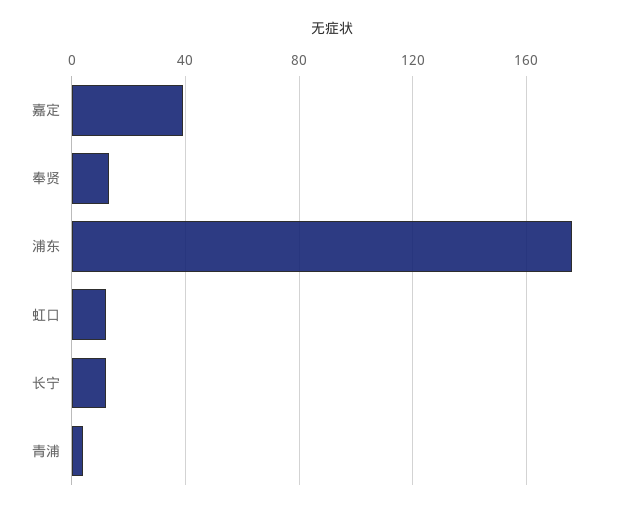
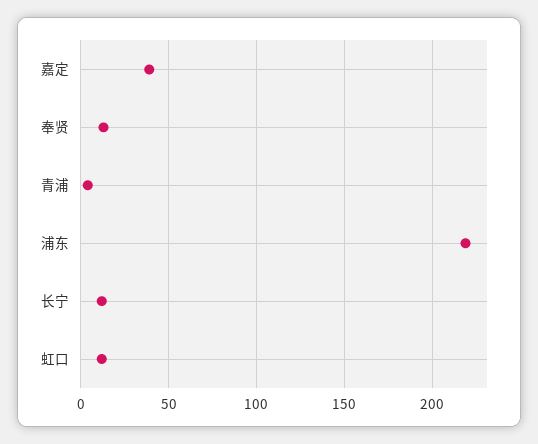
  {
    "嘉定": 40,
    "奉贤": 15,
-   "浦东": 175,
+   "浦东": 220,
    "虹口": 10,
    "长宁": 10,
    "青浦": 5
  }

